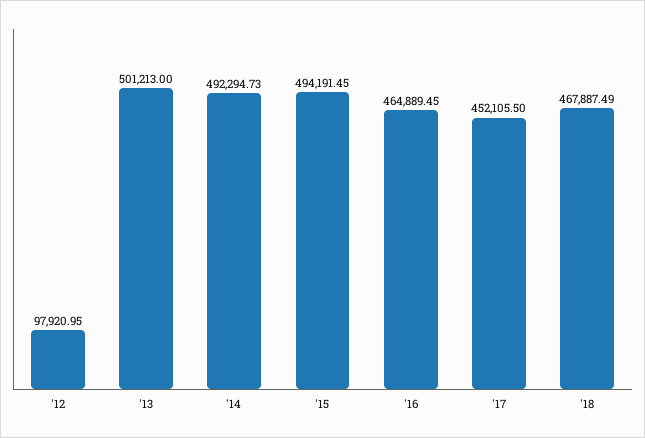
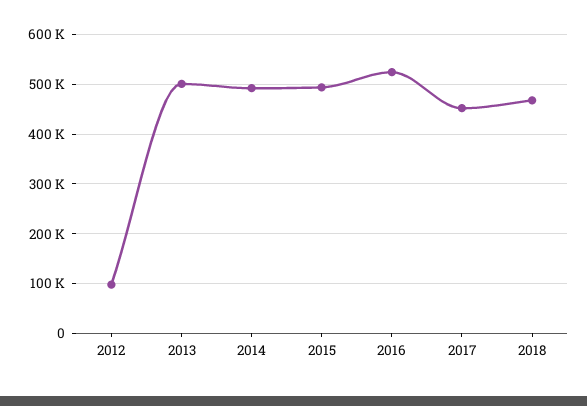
  {
    "'12": 97920.95,
    "'13": 501213,
    "'14": 492294.73,
    "'15": 494191.45,
-   "'16": 464889.45,
+   "'16": 520000,
    "'17": 452105.5,
    "'18": 467887.49
  }

